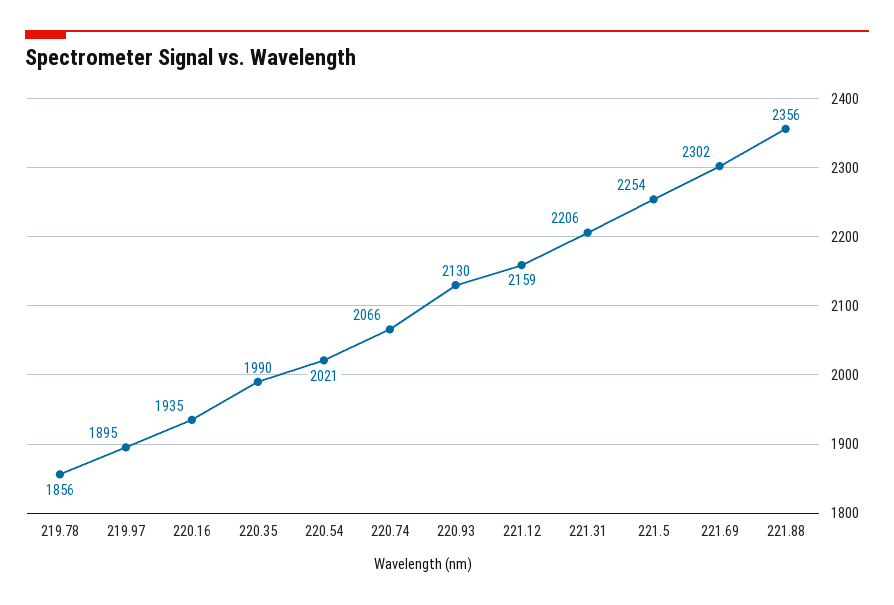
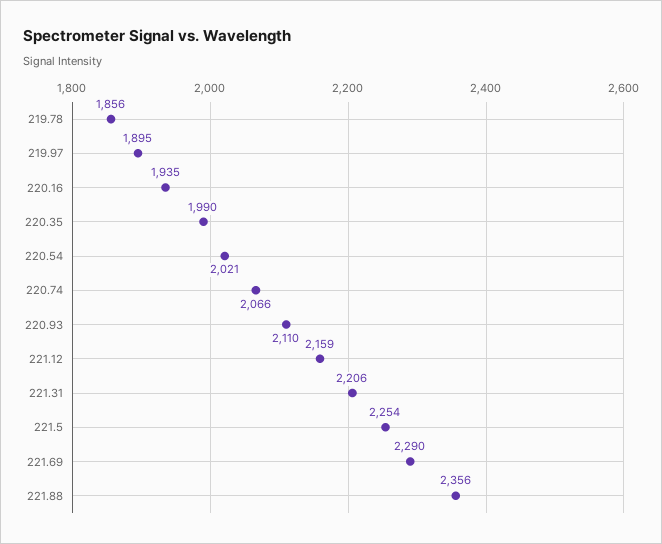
  {
    "219.78": 1856,
    "219.97": 1895,
    "220.16": 1935,
    "220.35": 1990,
    "220.54": 2021,
    "220.74": 2066,
-   "220.93": 2130,
+   "220.93": 2110,
    "221.12": 2159,
    "221.31": 2206,
    "221.5": 2254,
-   "221.69": 2302,
+   "221.69": 2290,
    "221.88": 2356
  }

